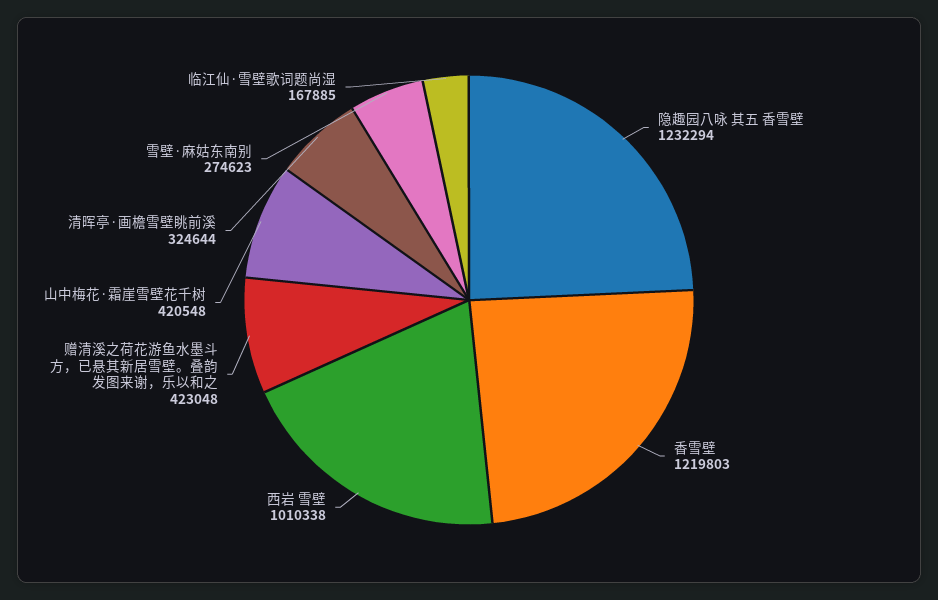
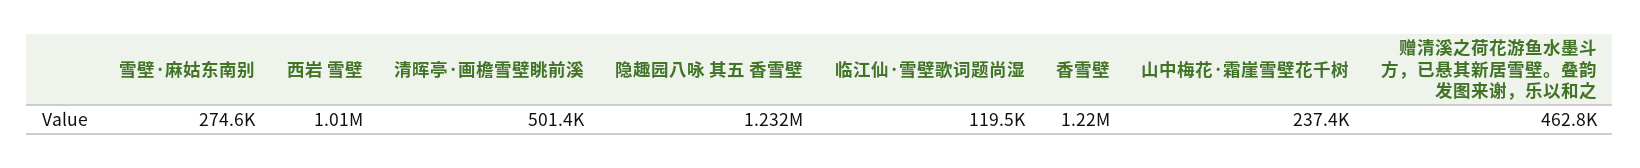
  {
    "隐趣园八咏 其五 香雪壁": 1232294,
    "香雪壁": 1219803,
    "西岩 雪壁": 1010338,
-   "赠清溪之荷花游鱼水墨斗方，已悬其新居雪壁。叠韵发图来谢，乐以和之": 423048,
+   "赠清溪之荷花游鱼水墨斗方，已悬其新居雪壁。叠韵发图来谢，乐以和之": 462800,
-   "山中梅花·霜崖雪壁花千树": 420548,
+   "山中梅花·霜崖雪壁花千树": 237400,
-   "清晖亭·画檐雪壁眺前溪": 324644,
+   "清晖亭·画檐雪壁眺前溪": 501400,
    "雪壁·麻姑东南别": 274623,
-   "临江仙·雪壁歌词题尚湿": 167885
+   "临江仙·雪壁歌词题尚湿": 119500
  }

